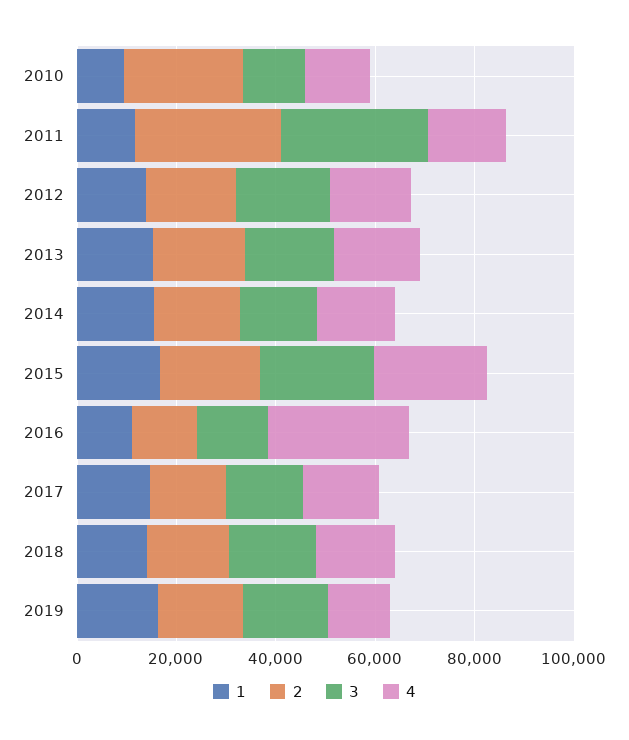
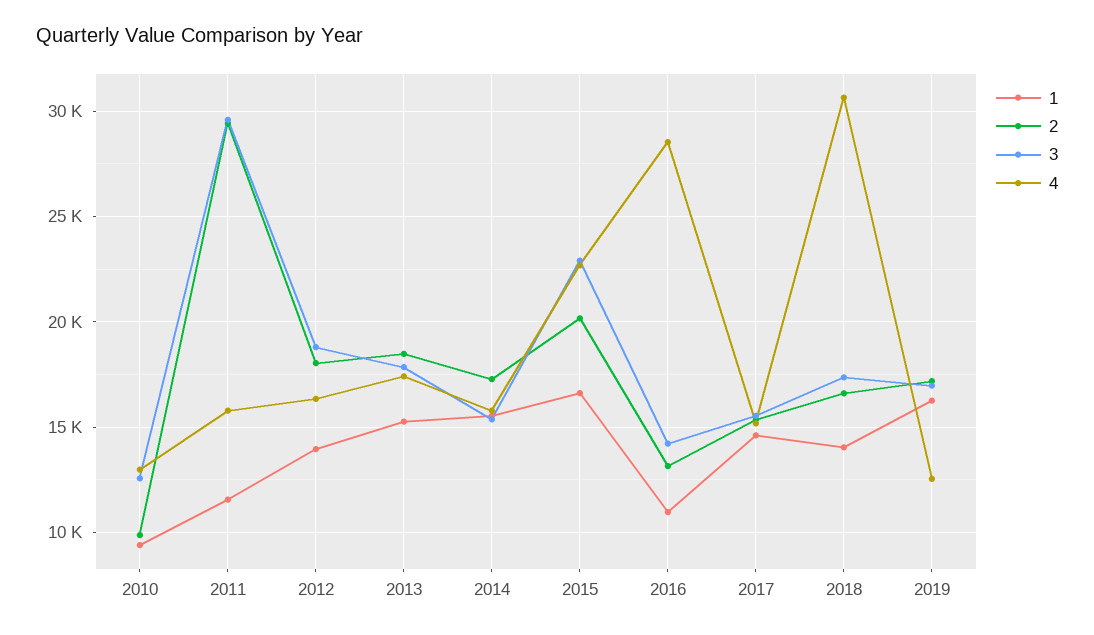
  {
    "1": {
      "2010": 9500,
      "2011": 11500,
      "2012": 14000,
      "2013": 15500,
      "2014": 15500,
      "2015": 16500,
      "2016": 11000,
      "2017": 14500,
      "2018": 14000,
      "2019": 16500
    },
    "2": {
-     "2010": 25000,
+     "2010": 10000,
      "2011": 29500,
      "2012": 18000,
      "2013": 18500,
      "2014": 17500,
      "2015": 20000,
      "2016": 13000,
      "2017": 15500,
      "2018": 16500,
      "2019": 17000
    },
    "3": {
      "2010": 12500,
      "2011": 29500,
      "2012": 19000,
      "2013": 18000,
      "2014": 15500,
      "2015": 23000,
      "2016": 14000,
      "2017": 15500,
      "2018": 17500,
      "2019": 17000
    },
    "4": {
      "2010": 13000,
      "2011": 16000,
      "2012": 16500,
      "2013": 17500,
      "2014": 16000,
      "2015": 22500,
      "2016": 28500,
      "2017": 15000,
-     "2018": 15000,
+     "2018": 30500,
      "2019": 12500
    }
  }

